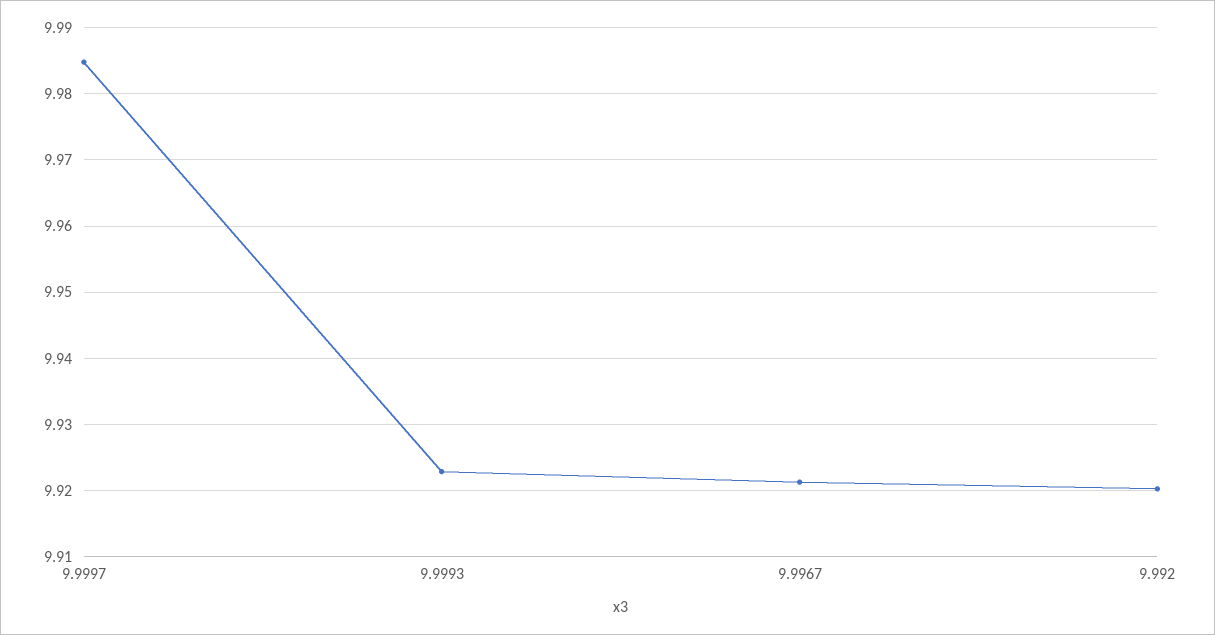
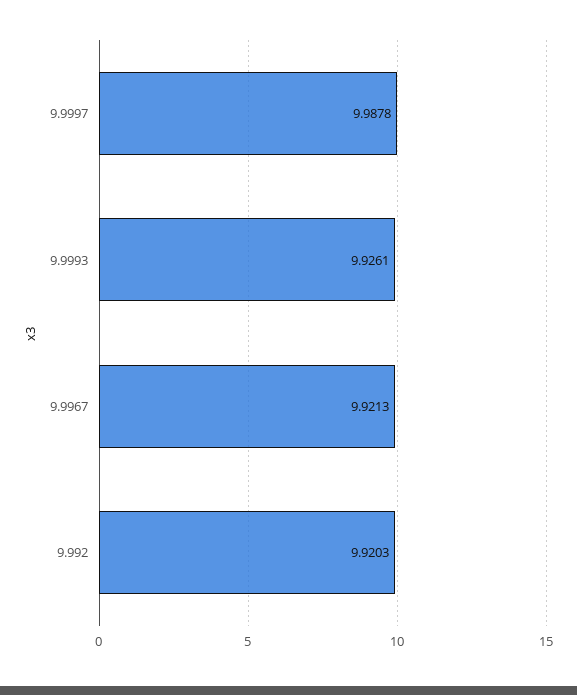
  {
-   "9.9997": 9.985,
+   "9.9997": 9.9878,
-   "9.9993": 9.923,
+   "9.9993": 9.9261,
    "9.9967": 9.9213,
    "9.992": 9.9203
  }

